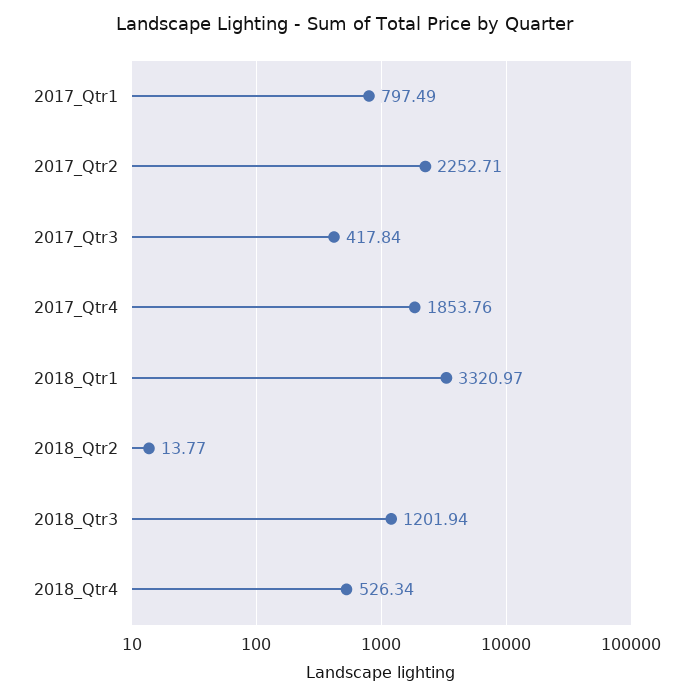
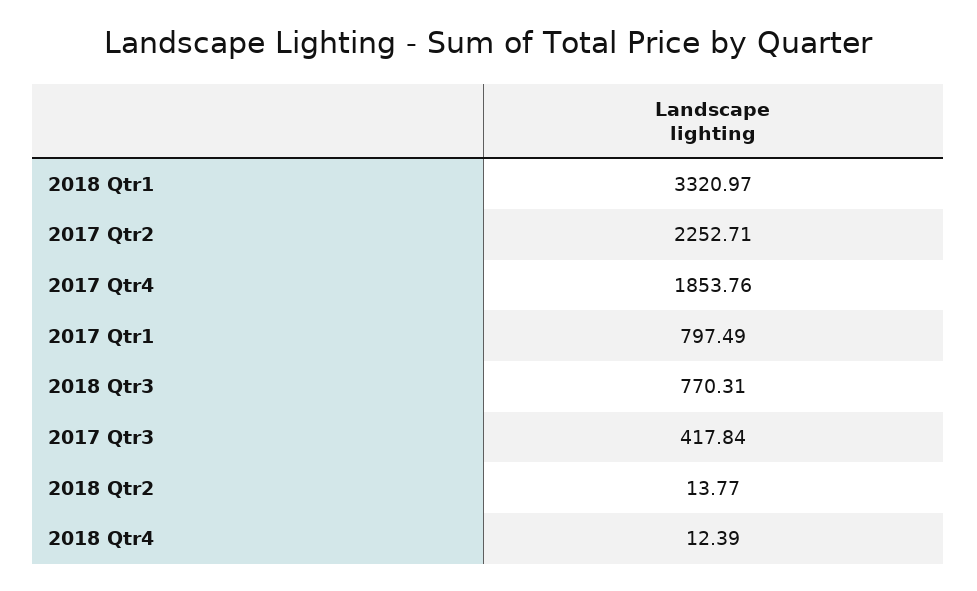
  {
    "2017_Qtr1": 797.49,
    "2017_Qtr2": 2252.71,
    "2017_Qtr3": 417.84,
    "2017_Qtr4": 1853.76,
    "2018_Qtr1": 3320.97,
    "2018_Qtr2": 13.77,
-   "2018_Qtr3": 1201.94,
+   "2018_Qtr3": 770.31,
-   "2018_Qtr4": 526.34
+   "2018_Qtr4": 12.39
  }

